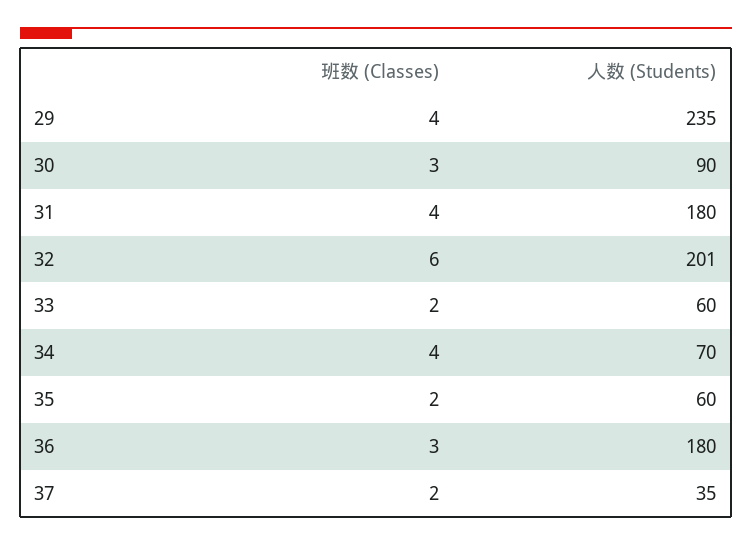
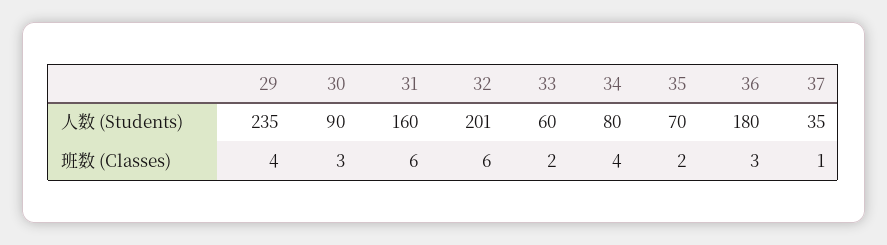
  {
    "班数 (Classes)": {
      "29": 4,
      "30": 3,
-     "31": 4,
+     "31": 6,
      "32": 6,
      "33": 2,
      "34": 4,
      "35": 2,
      "36": 3,
-     "37": 2
+     "37": 1
    },
    "人数 (Students)": {
      "29": 235,
      "30": 90,
-     "31": 180,
+     "31": 160,
      "32": 201,
      "33": 60,
-     "34": 70,
+     "34": 80,
-     "35": 60,
+     "35": 70,
      "36": 180,
      "37": 35
    }
  }

